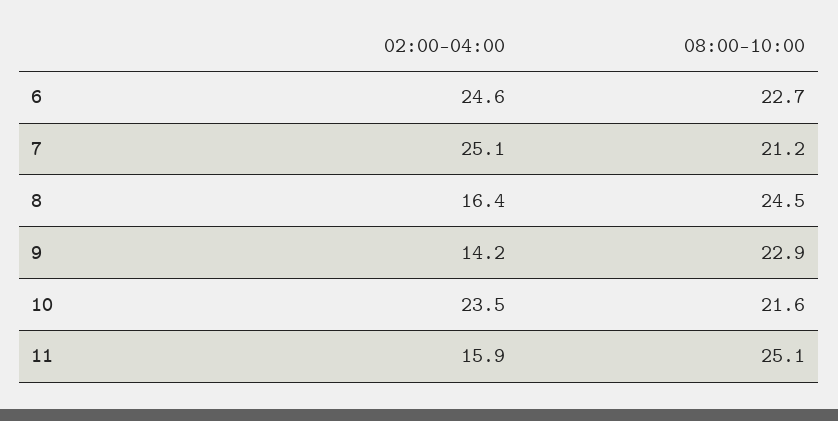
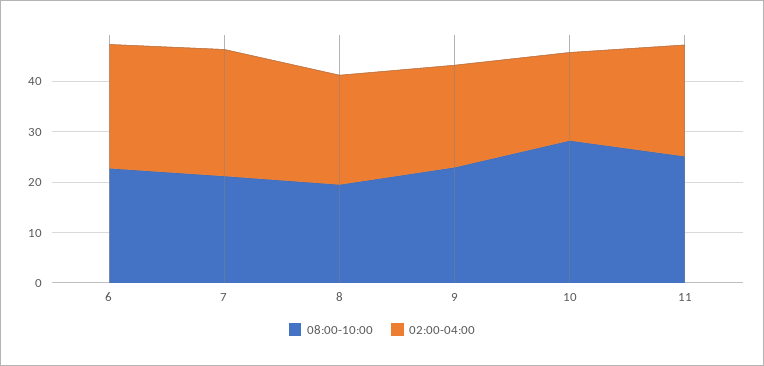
  {
    "02:00-04:00": {
      "6": 24.6,
      "7": 25.1,
-     "8": 16.4,
+     "8": 22,
-     "9": 14.2,
+     "9": 20,
-     "10": 23.5,
+     "10": 18,
-     "11": 15.9
+     "11": 22
    },
    "08:00-10:00": {
      "6": 22.7,
      "7": 21.2,
-     "8": 24.5,
+     "8": 20,
      "9": 22.9,
-     "10": 21.6,
+     "10": 28,
      "11": 25.1
    }
  }

